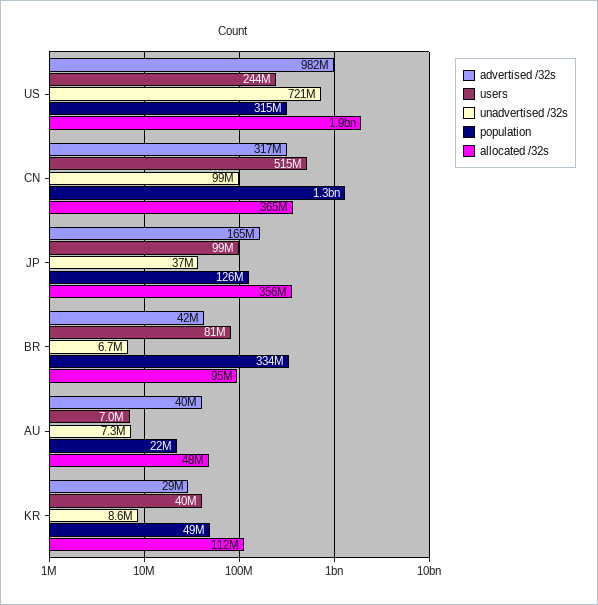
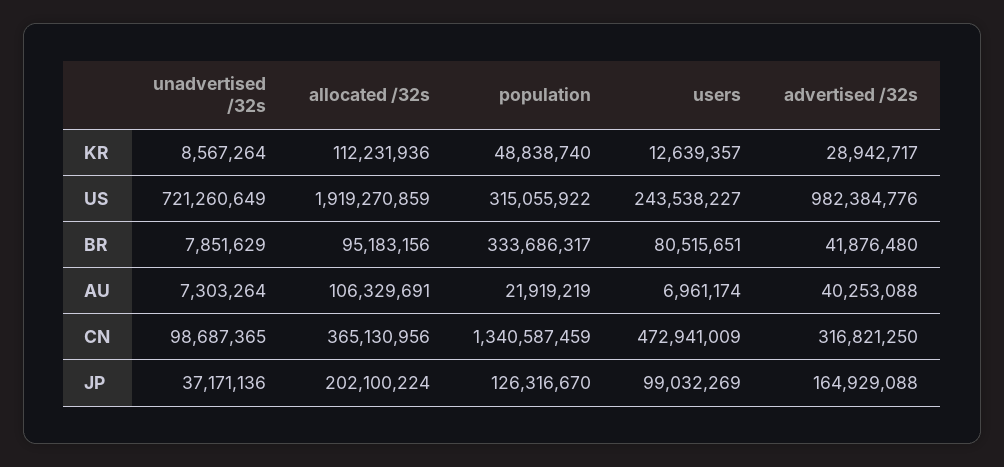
  {
    "advertised /32s": {
      "US": 982384776,
      "CN": 316821250,
      "JP": 164929088,
      "BR": 41876480,
      "AU": 40253088,
      "KR": 28942717
    },
    "users": {
      "US": 243538227,
-     "CN": 515000000,
+     "CN": 472941009,
      "JP": 99032269,
      "BR": 80515651,
      "AU": 6961174,
-     "KR": 40000000
+     "KR": 12639357
    },
    "unadvertised /32s": {
      "US": 721260649,
      "CN": 98687365,
      "JP": 37171136,
-     "BR": 6700000,
+     "BR": 7851629,
      "AU": 7303264,
      "KR": 8567264
    },
    "population": {
      "US": 315055922,
      "CN": 1340587459,
      "JP": 126316670,
      "BR": 333686317,
      "AU": 21919219,
      "KR": 48838740
    },
    "allocated /32s": {
      "US": 1919270859,
      "CN": 365130956,
-     "JP": 356000000,
+     "JP": 202100224,
      "BR": 95183156,
-     "AU": 48000000,
+     "AU": 106329691,
      "KR": 112231936
    }
  }

